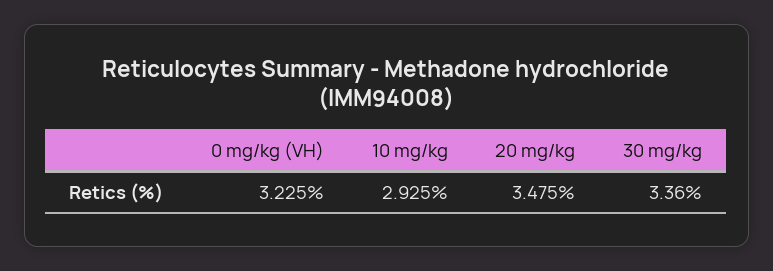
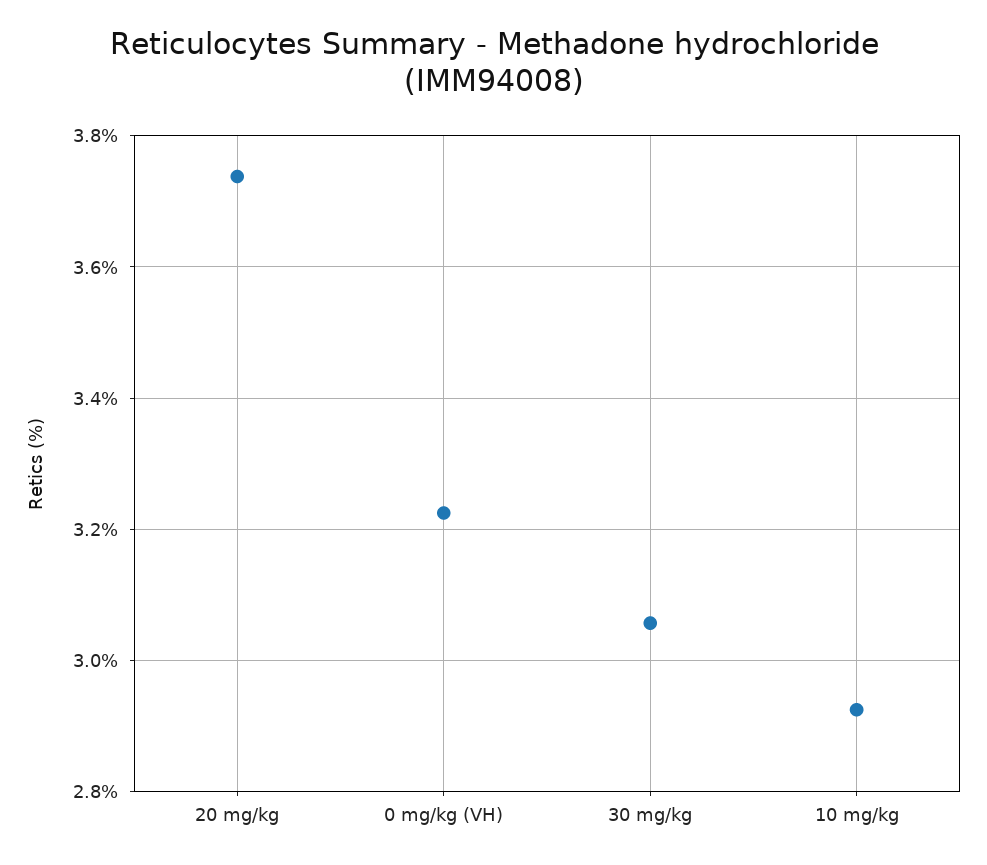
  {
    "0 mg/kg (VH)": 3.225,
    "10 mg/kg": 2.925,
-   "20 mg/kg": 3.475,
+   "20 mg/kg": 3.74,
-   "30 mg/kg": 3.36
+   "30 mg/kg": 3.06
  }

